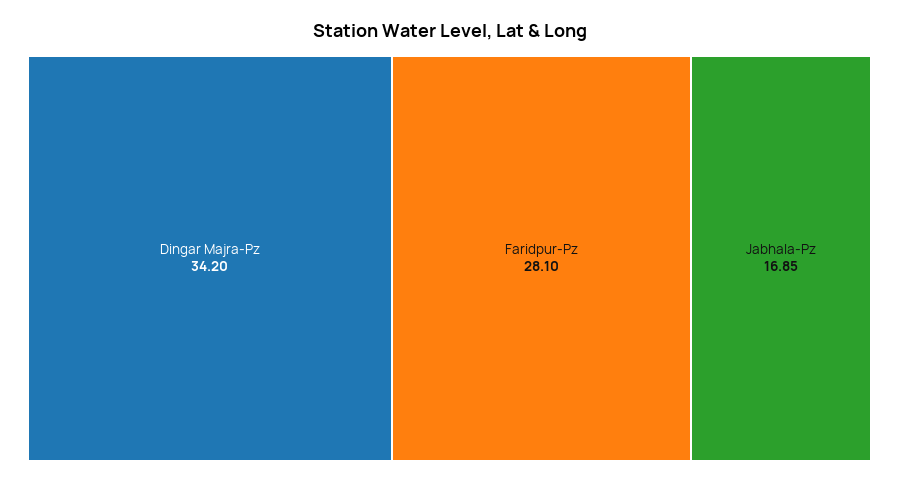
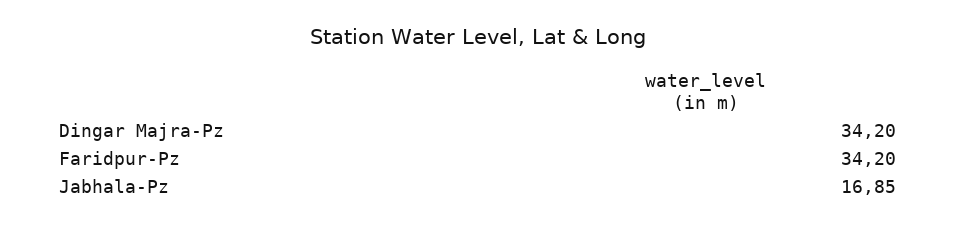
  {
    "Dingar Majra-Pz": 34.2,
-   "Faridpur-Pz": 28.1,
+   "Faridpur-Pz": 34.2,
    "Jabhala-Pz": 16.85
  }

